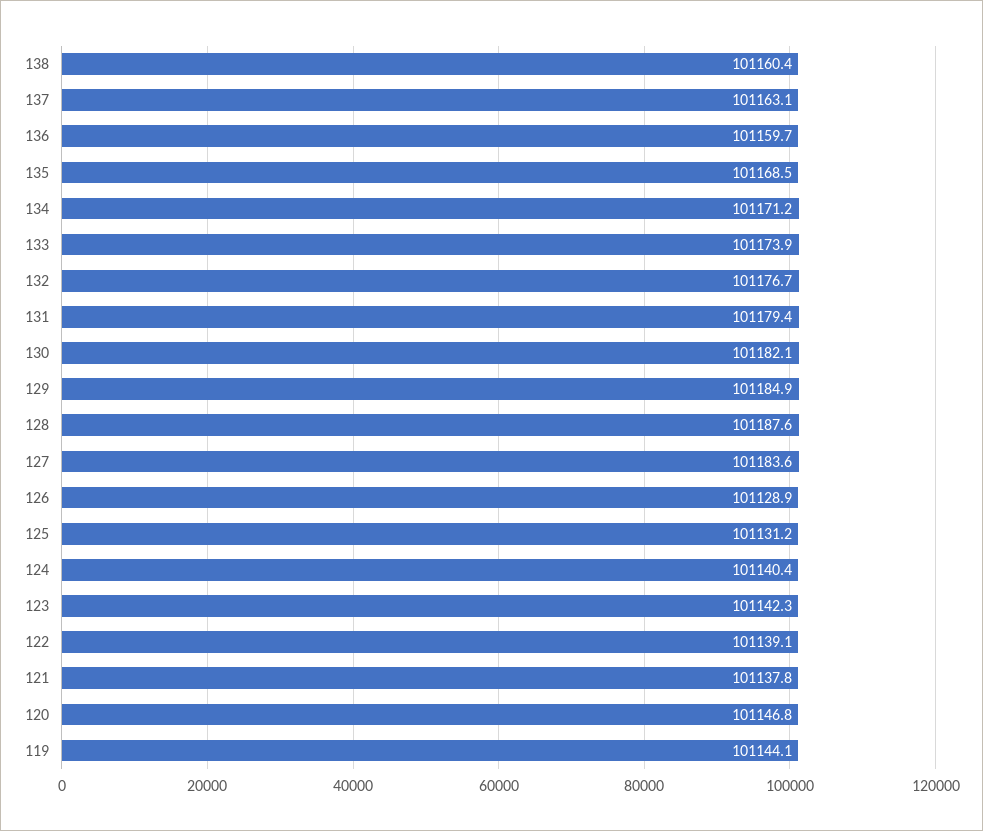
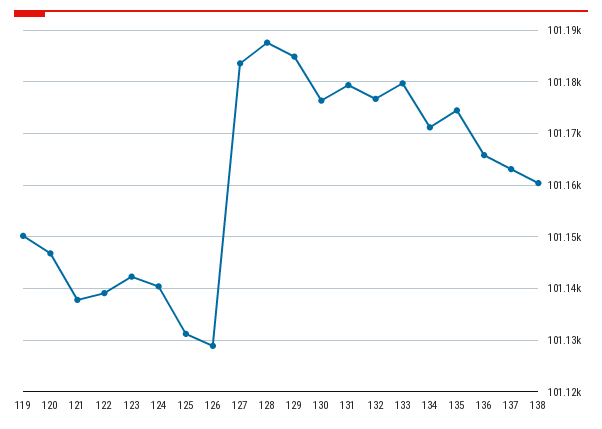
  {
    "138": 101160.4,
    "137": 101163.1,
-   "136": 101159.7,
+   "136": 101166,
-   "135": 101168.5,
+   "135": 101174,
    "134": 101171.2,
-   "133": 101173.9,
+   "133": 101180,
    "132": 101176.7,
    "131": 101179.4,
-   "130": 101182.1,
+   "130": 101176,
    "129": 101184.9,
    "128": 101187.6,
    "127": 101183.6,
    "126": 101128.9,
    "125": 101131.2,
    "124": 101140.4,
    "123": 101142.3,
    "122": 101139.1,
    "121": 101137.8,
    "120": 101146.8,
-   "119": 101144.1
+   "119": 101150
  }

